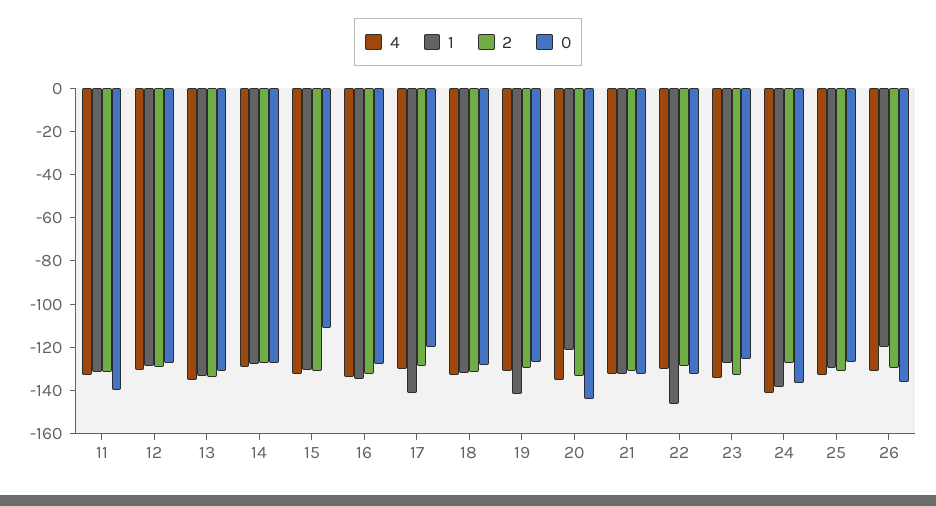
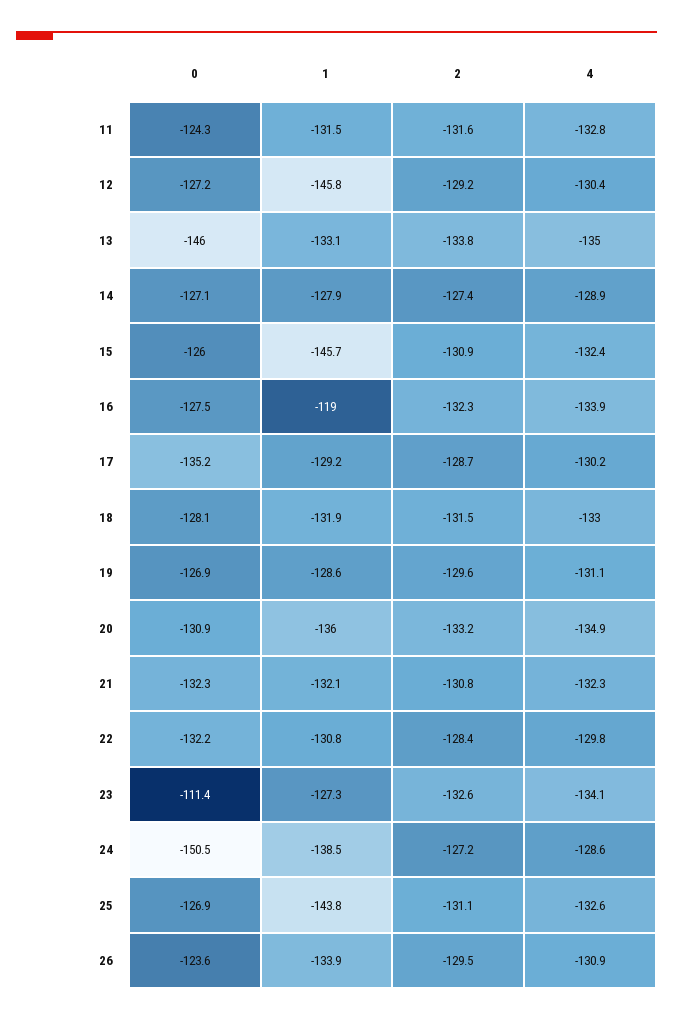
  {
    "4": {
      "11": -132.8,
      "12": -130.4,
      "13": -135,
      "14": -128.9,
      "15": -132.4,
      "16": -133.9,
      "17": -130.2,
      "18": -133,
      "19": -131.1,
      "20": -134.9,
      "21": -132.3,
      "22": -129.8,
      "23": -134.1,
-     "24": -140,
+     "24": -128.6,
      "25": -132.6,
      "26": -130.9
    },
    "1": {
      "11": -131.5,
-     "12": -130,
+     "12": -145.8,
      "13": -133.1,
      "14": -127.9,
-     "15": -130,
+     "15": -145.7,
-     "16": -135,
+     "16": -119,
-     "17": -140,
+     "17": -129.2,
      "18": -131.9,
-     "19": -140,
+     "19": -128.6,
-     "20": -120,
+     "20": -136,
      "21": -132.1,
-     "22": -145,
+     "22": -130.8,
      "23": -127.3,
      "24": -138.5,
-     "25": -130,
+     "25": -143.8,
-     "26": -120
+     "26": -133.9
    },
    "2": {
      "11": -131.6,
      "12": -129.2,
      "13": -133.8,
      "14": -127.4,
      "15": -130.9,
      "16": -132.3,
      "17": -128.7,
      "18": -131.5,
      "19": -129.6,
      "20": -133.2,
      "21": -130.8,
      "22": -128.4,
      "23": -132.6,
      "24": -127.2,
      "25": -131.1,
      "26": -129.5
    },
    "0": {
-     "11": -140,
+     "11": -124.3,
      "12": -127.2,
-     "13": -130,
+     "13": -146,
      "14": -127.1,
-     "15": -110,
+     "15": -126,
      "16": -127.5,
-     "17": -120,
+     "17": -135.2,
      "18": -128.1,
      "19": -126.9,
-     "20": -145,
+     "20": -130.9,
      "21": -132.3,
      "22": -132.2,
-     "23": -125,
+     "23": -111.4,
-     "24": -135,
+     "24": -150.5,
      "25": -126.9,
-     "26": -135
+     "26": -123.6
    }
  }

